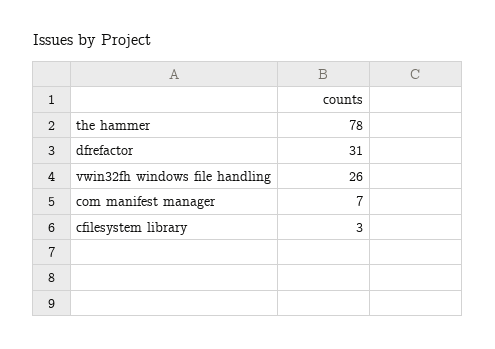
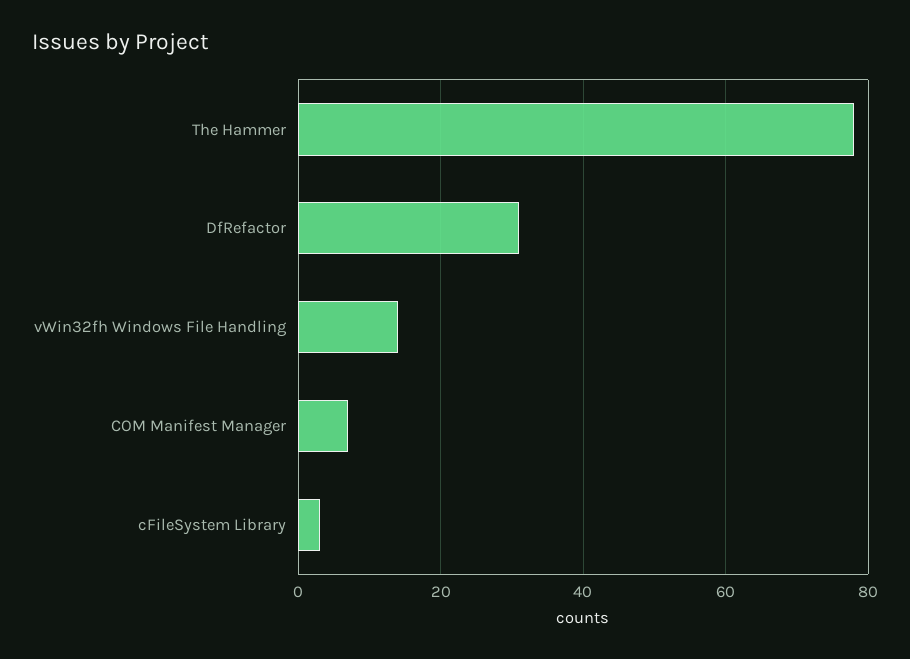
  {
    "the hammer": 78,
    "dfrefactor": 31,
-   "vwin32fh windows file handling": 26,
+   "vwin32fh windows file handling": 15,
    "com manifest manager": 7,
    "cfilesystem library": 3
  }

